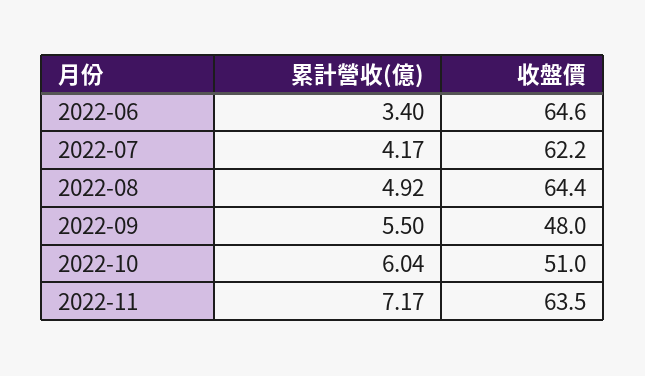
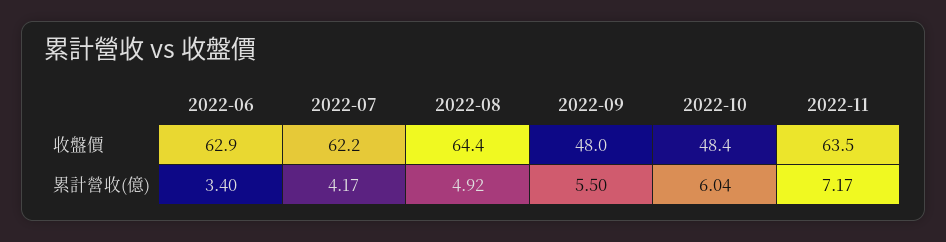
  {
    "累計營收(億)": {
      "2022-06": 3.4,
      "2022-07": 4.17,
      "2022-08": 4.92,
      "2022-09": 5.5,
      "2022-10": 6.04,
      "2022-11": 7.17
    },
    "收盤價": {
-     "2022-06": 64.6,
+     "2022-06": 62.9,
      "2022-07": 62.2,
      "2022-08": 64.4,
      "2022-09": 48,
-     "2022-10": 51,
+     "2022-10": 48.4,
      "2022-11": 63.5
    }
  }

